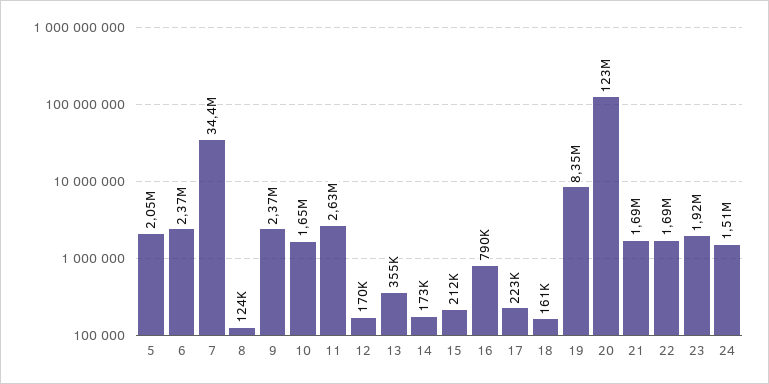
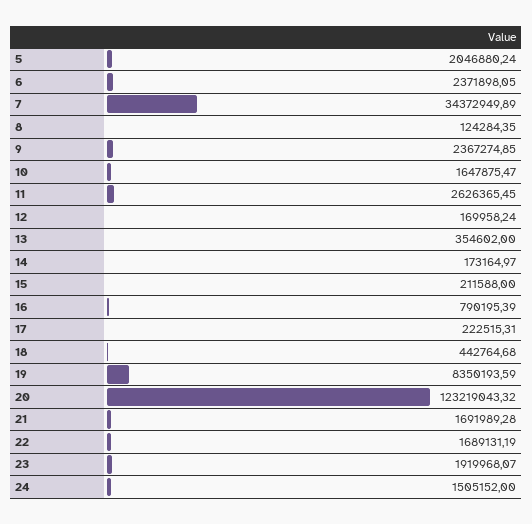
  {
    "5": 2046880.24,
    "6": 2371898.05,
    "7": 34372949.89,
    "8": 124284.35,
    "9": 2367274.85,
    "10": 1647875.47,
    "11": 2626365.45,
    "12": 169958.24,
    "13": 354602,
    "14": 173164.97,
    "15": 211588,
    "16": 790195.39,
    "17": 222515.31,
-   "18": 161000,
+   "18": 442764.68,
    "19": 8350193.59,
    "20": 123219043.32,
    "21": 1691989.28,
    "22": 1689131.19,
    "23": 1919968.07,
    "24": 1505152
  }

